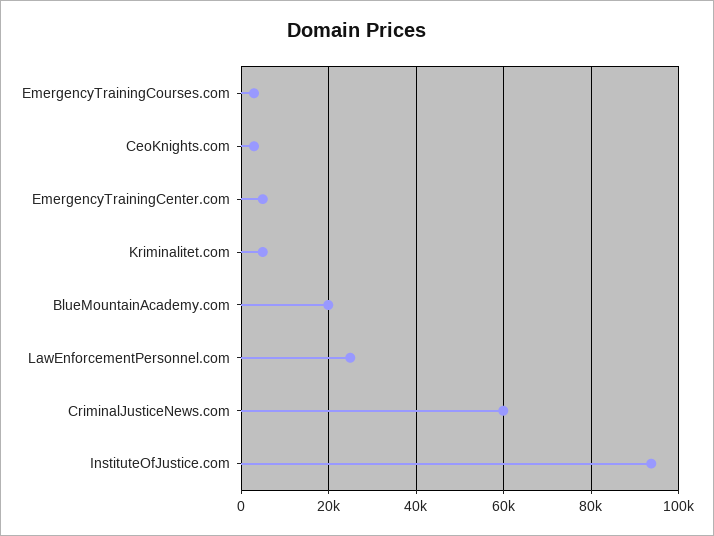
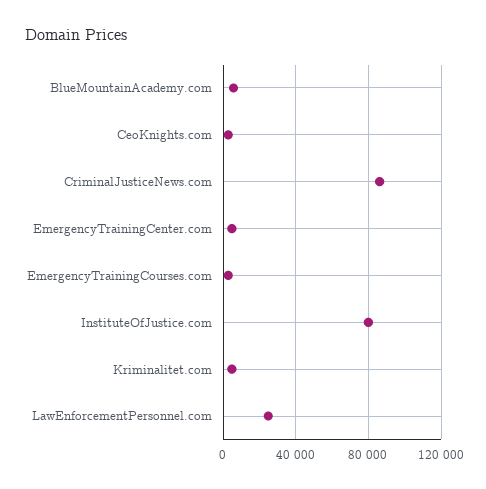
  {
    "EmergencyTrainingCourses.com": 2000,
    "CeoKnights.com": 2000,
    "EmergencyTrainingCenter.com": 4000,
    "Kriminalitet.com": 4000,
-   "BlueMountainAcademy.com": 20000,
+   "BlueMountainAcademy.com": 5000,
    "LawEnforcementPersonnel.com": 24000,
-   "CriminalJusticeNews.com": 60000,
+   "CriminalJusticeNews.com": 85000,
-   "InstituteOfJustice.com": 94000
+   "InstituteOfJustice.com": 80000
  }

